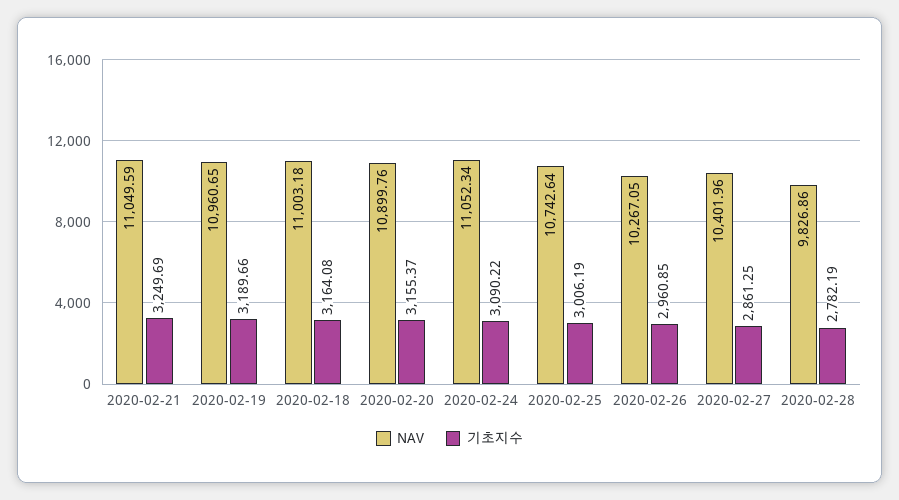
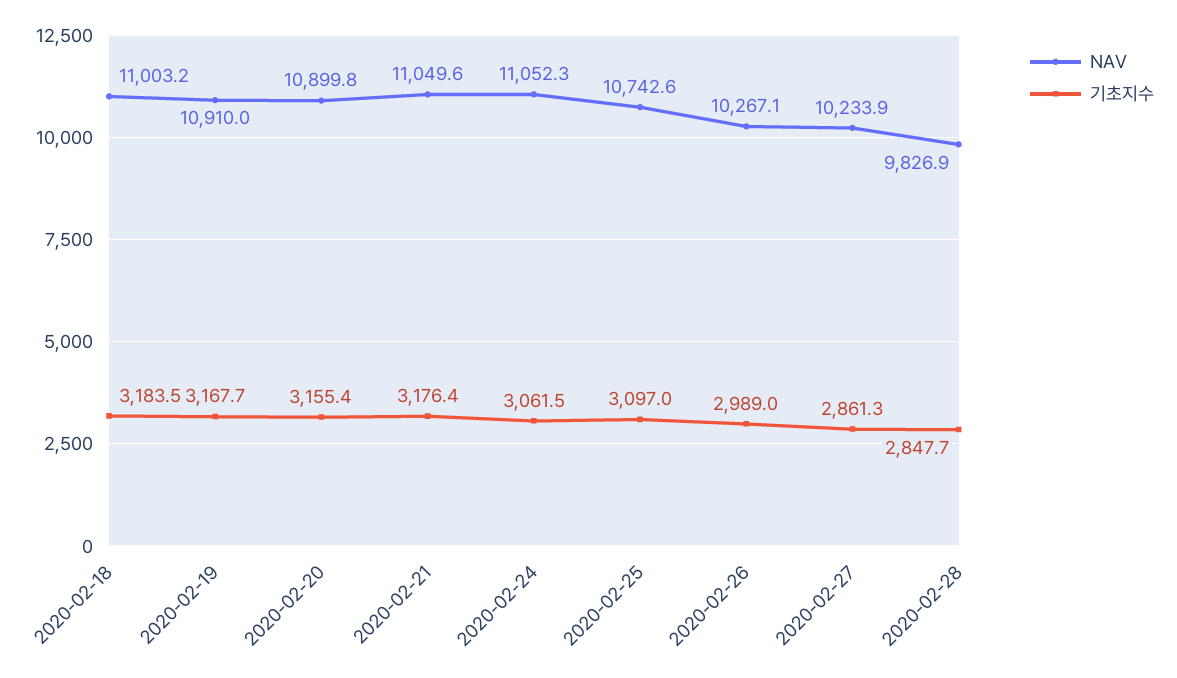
  {
    "NAV": {
      "2020-02-21": 11049.59,
-     "2020-02-19": 10960.65,
+     "2020-02-19": 10910,
      "2020-02-18": 11003.18,
      "2020-02-20": 10899.76,
      "2020-02-24": 11052.34,
      "2020-02-25": 10742.64,
      "2020-02-26": 10267.05,
-     "2020-02-27": 10401.96,
+     "2020-02-27": 10233.9,
      "2020-02-28": 9826.86
    },
    "기초지수": {
-     "2020-02-21": 3249.69,
+     "2020-02-21": 3176.4,
-     "2020-02-19": 3189.66,
+     "2020-02-19": 3167.7,
-     "2020-02-18": 3164.08,
+     "2020-02-18": 3183.5,
      "2020-02-20": 3155.37,
-     "2020-02-24": 3090.22,
+     "2020-02-24": 3061.5,
-     "2020-02-25": 3006.19,
+     "2020-02-25": 3097,
-     "2020-02-26": 2960.85,
+     "2020-02-26": 2989,
      "2020-02-27": 2861.25,
-     "2020-02-28": 2782.19
+     "2020-02-28": 2847.7
    }
  }

